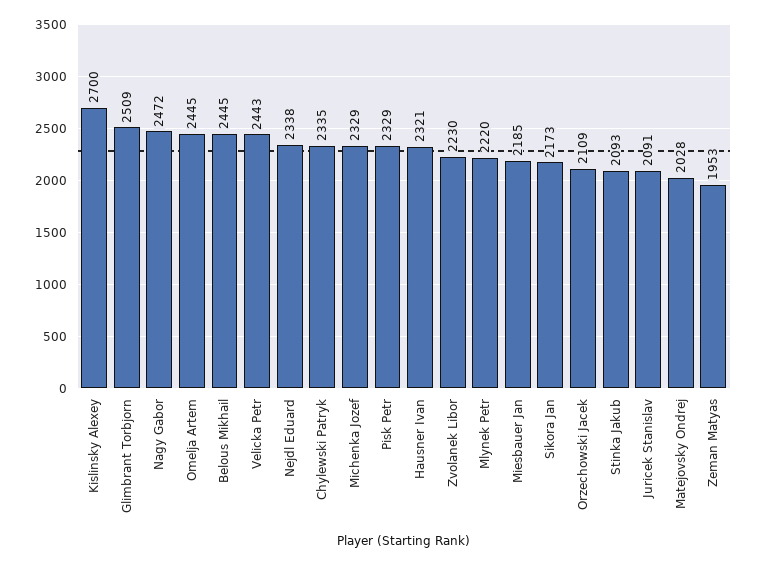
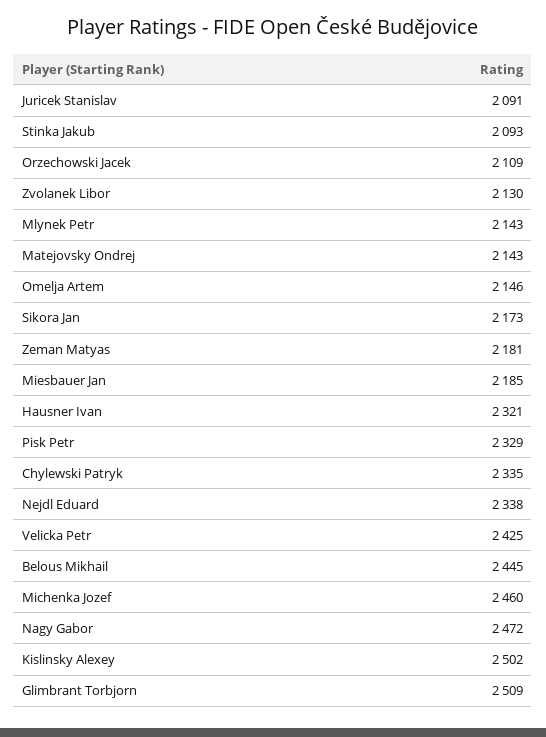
  {
-   "Kislinsky Alexey": 2700,
+   "Kislinsky Alexey": 2502,
    "Glimbrant Torbjorn": 2509,
    "Nagy Gabor": 2472,
-   "Omelja Artem": 2445,
+   "Omelja Artem": 2146,
    "Belous Mikhail": 2445,
-   "Velicka Petr": 2443,
+   "Velicka Petr": 2425,
    "Nejdl Eduard": 2338,
    "Chylewski Patryk": 2335,
-   "Michenka Jozef": 2329,
+   "Michenka Jozef": 2460,
    "Pisk Petr": 2329,
    "Hausner Ivan": 2321,
-   "Zvolanek Libor": 2230,
+   "Zvolanek Libor": 2130,
-   "Mlynek Petr": 2220,
+   "Mlynek Petr": 2143,
    "Miesbauer Jan": 2185,
    "Sikora Jan": 2173,
    "Orzechowski Jacek": 2109,
    "Stinka Jakub": 2093,
    "Juricek Stanislav": 2091,
-   "Matejovsky Ondrej": 2028,
+   "Matejovsky Ondrej": 2143,
-   "Zeman Matyas": 1953
+   "Zeman Matyas": 2181
  }

